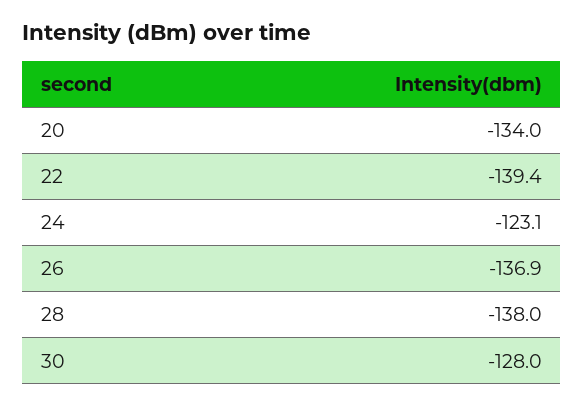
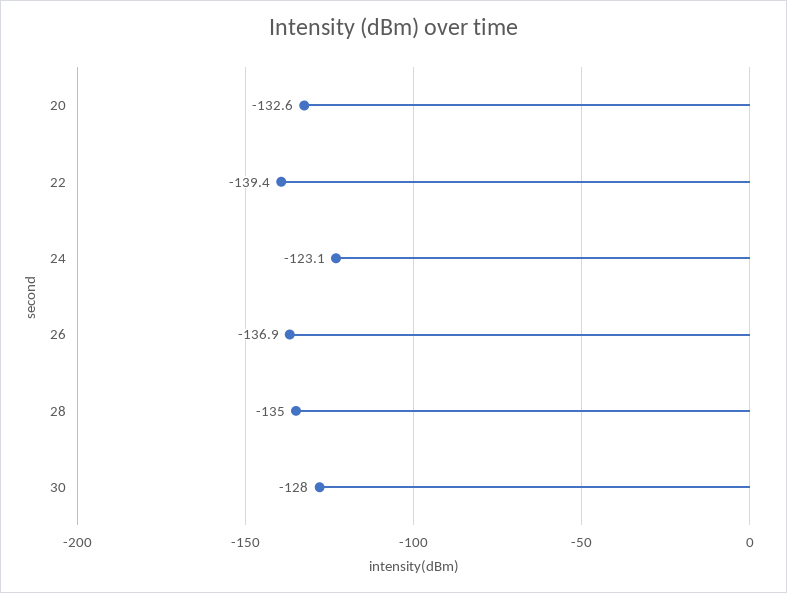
  {
-   "20": -134,
+   "20": -132.6,
    "22": -139.4,
    "24": -123.1,
    "26": -136.9,
-   "28": -138,
+   "28": -135,
    "30": -128
  }

